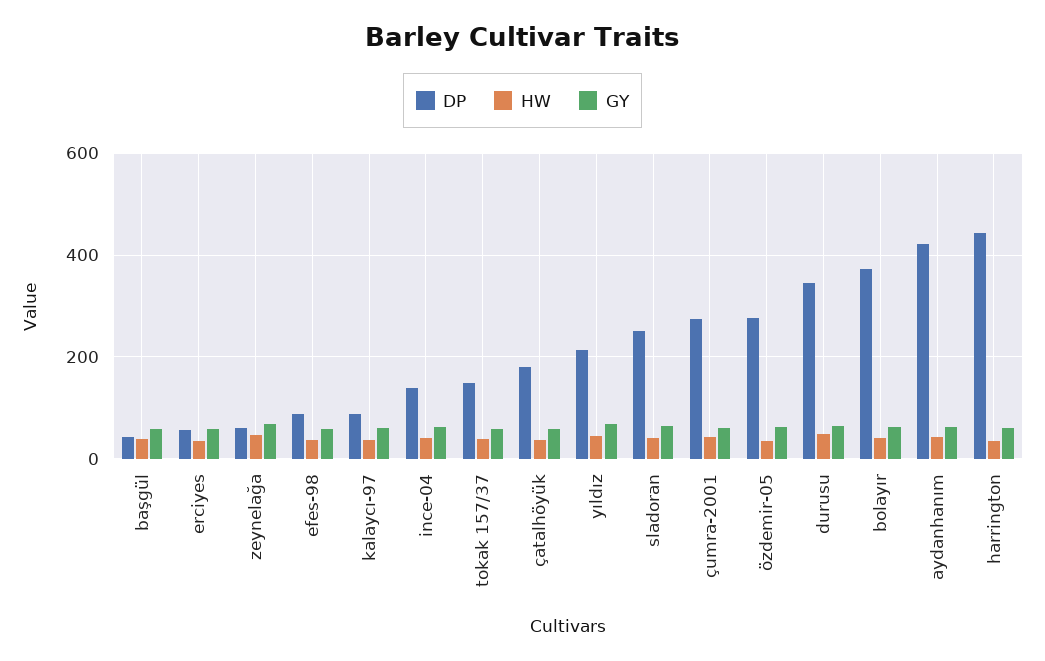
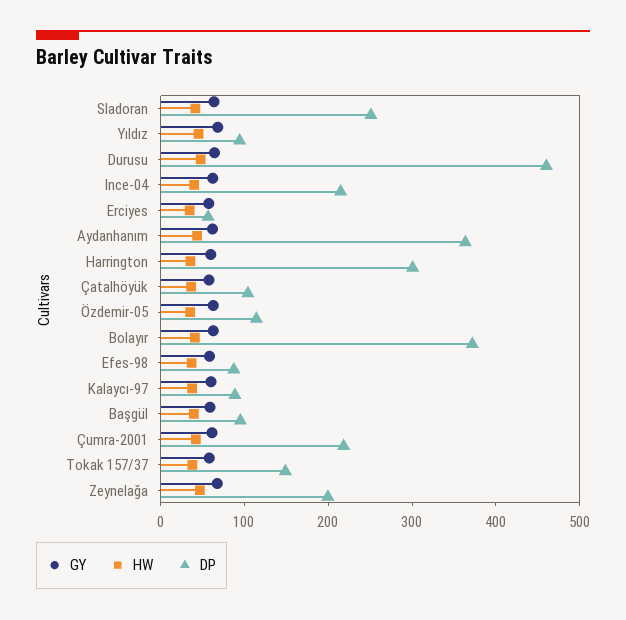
  {
    "DP": {
-     "başgül": 40,
+     "başgül": 100,
      "erciyes": 60,
-     "zeynelağa": 60,
+     "zeynelağa": 200,
      "efes-98": 80,
      "kalaycı-97": 80,
-     "ince-04": 140,
+     "ince-04": 220,
      "tokak 157/37": 140,
-     "çatalhöyük": 180,
+     "çatalhöyük": 100,
-     "yıldız": 220,
+     "yıldız": 100,
      "sladoran": 260,
-     "çumra-2001": 280,
+     "çumra-2001": 220,
-     "özdemir-05": 280,
+     "özdemir-05": 120,
-     "durusu": 340,
+     "durusu": 460,
      "bolayır": 380,
-     "aydanhanım": 420,
+     "aydanhanım": 360,
-     "harrington": 440
+     "harrington": 300
    },
    "HW": {
      "başgül": 40,
      "erciyes": 40,
      "zeynelağa": 40,
      "efes-98": 40,
      "kalaycı-97": 40,
      "ince-04": 40,
      "tokak 157/37": 40,
      "çatalhöyük": 40,
      "yıldız": 40,
      "sladoran": 40,
      "çumra-2001": 40,
      "özdemir-05": 40,
      "durusu": 40,
      "bolayır": 40,
      "aydanhanım": 40,
      "harrington": 40
    },
    "GY": {
      "başgül": 60,
      "erciyes": 60,
      "zeynelağa": 60,
      "efes-98": 60,
      "kalaycı-97": 60,
      "ince-04": 60,
      "tokak 157/37": 60,
      "çatalhöyük": 60,
      "yıldız": 60,
      "sladoran": 60,
      "çumra-2001": 60,
      "özdemir-05": 60,
      "durusu": 60,
      "bolayır": 60,
      "aydanhanım": 60,
      "harrington": 60
    }
  }

